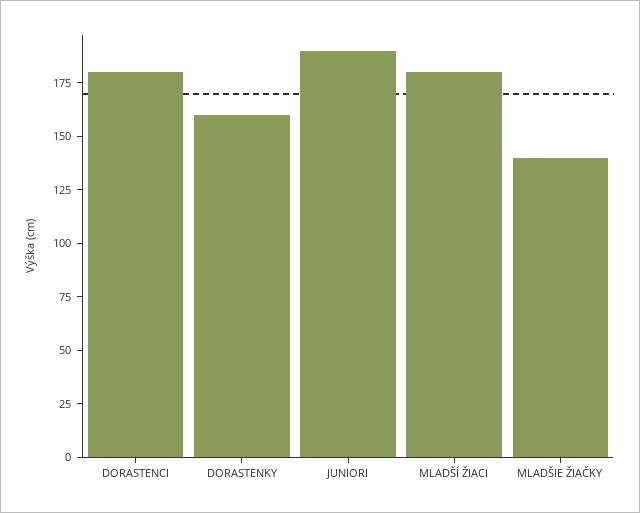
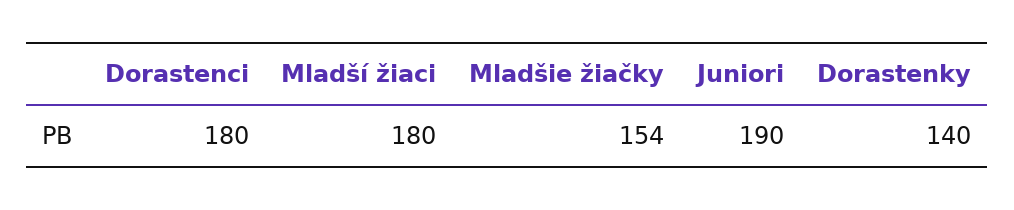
  {
    "DORASTENCI": 180,
-   "DORASTENKY": 160,
+   "DORASTENKY": 140,
    "JUNIORI": 190,
    "MLADŠÍ ŽIACI": 180,
-   "MLADŠIE ŽIAČKY": 140
+   "MLADŠIE ŽIAČKY": 154
  }

